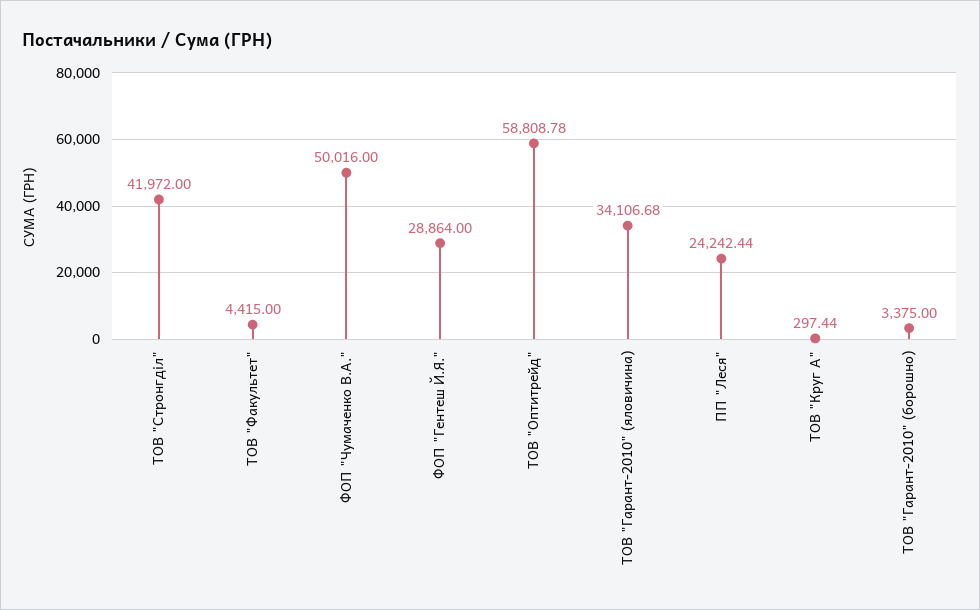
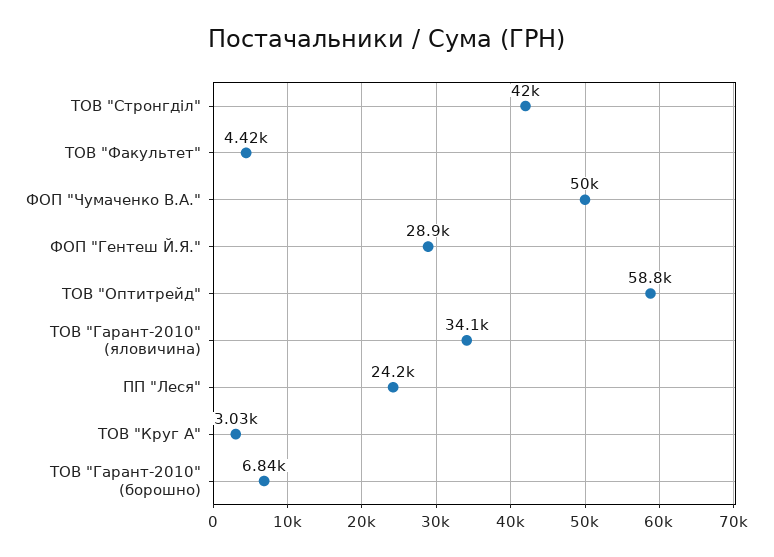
  {
    "ТОВ \"Стронгділ\"": 41972,
    "ТОВ \"Факультет\"": 4415,
    "ФОП \"Чумаченко В.А.\"": 50016,
    "ФОП \"Гентеш Й.Я.\"": 28864,
    "ТОВ \"Оптитрейд\"": 58808.78,
    "ТОВ \"Гарант-2010\" (яловичина)": 34106.68,
    "ПП \"Леся\"": 24242.44,
-   "ТОВ \"Круг А\"": 297.44,
+   "ТОВ \"Круг А\"": 3030,
-   "ТОВ \"Гарант-2010\" (борошно)": 3375
+   "ТОВ \"Гарант-2010\" (борошно)": 6840
  }

